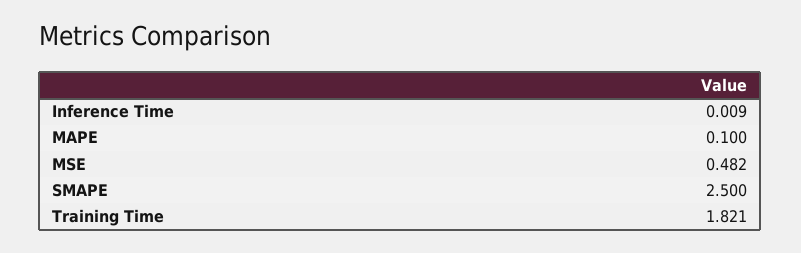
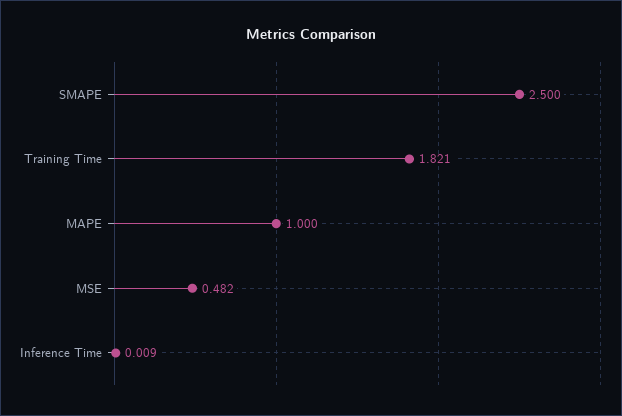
  {
    "Inference Time": 0.009,
-   "MAPE": 0.1,
+   "MAPE": 1,
    "MSE": 0.482,
    "SMAPE": 2.5,
    "Training Time": 1.821
  }

